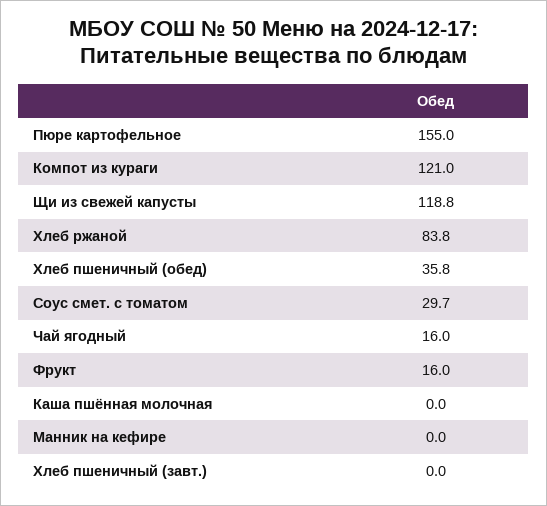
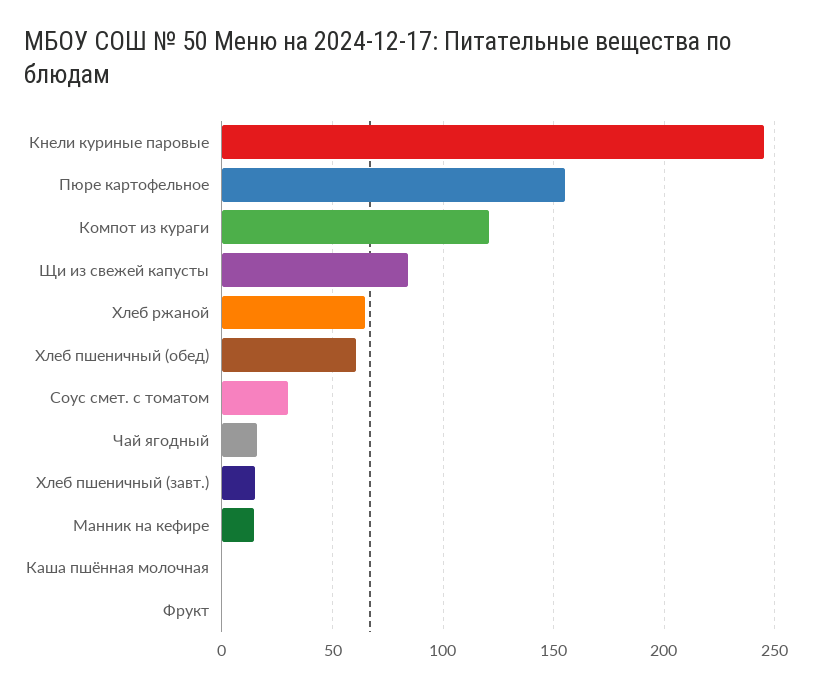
  {
    "Пюре картофельное": 155,
    "Компот из кураги": 121,
-   "Щи из свежей капусты": 118.8,
+   "Щи из свежей капусты": 85,
-   "Хлеб ржаной": 83.8,
+   "Хлеб ржаной": 65,
-   "Хлеб пшеничный (обед)": 35.8,
+   "Хлеб пшеничный (обед)": 60,
    "Соус смет. с томатом": 29.7,
    "Чай ягодный": 16,
-   "Фрукт": 16,
+   "Фрукт": 0,
    "Каша пшённая молочная": 0,
-   "Манник на кефире": 0,
+   "Манник на кефире": 15,
-   "Хлеб пшеничный (завт.)": 0
+   "Хлеб пшеничный (завт.)": 15,
+   "Кнели куриные паровые": 245
  }

